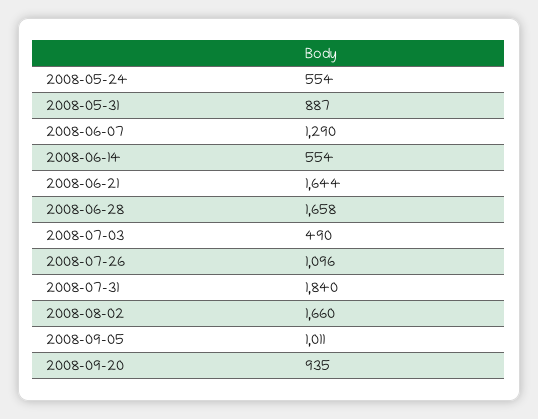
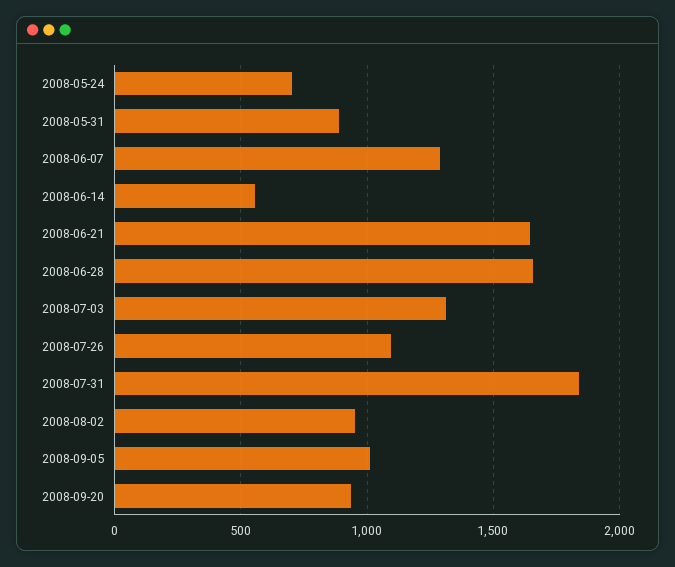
  {
-   "2008-05-24": 554,
+   "2008-05-24": 700,
    "2008-05-31": 887,
    "2008-06-07": 1290,
    "2008-06-14": 554,
    "2008-06-21": 1644,
    "2008-06-28": 1658,
-   "2008-07-03": 490,
+   "2008-07-03": 1300,
    "2008-07-26": 1096,
    "2008-07-31": 1840,
-   "2008-08-02": 1660,
+   "2008-08-02": 950,
    "2008-09-05": 1011,
    "2008-09-20": 935
  }

